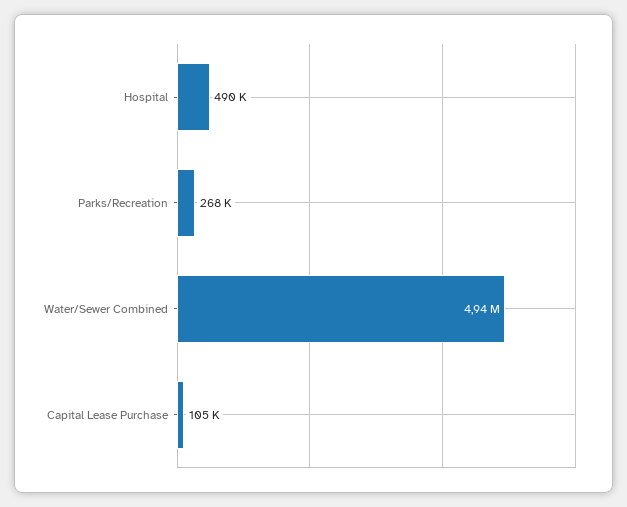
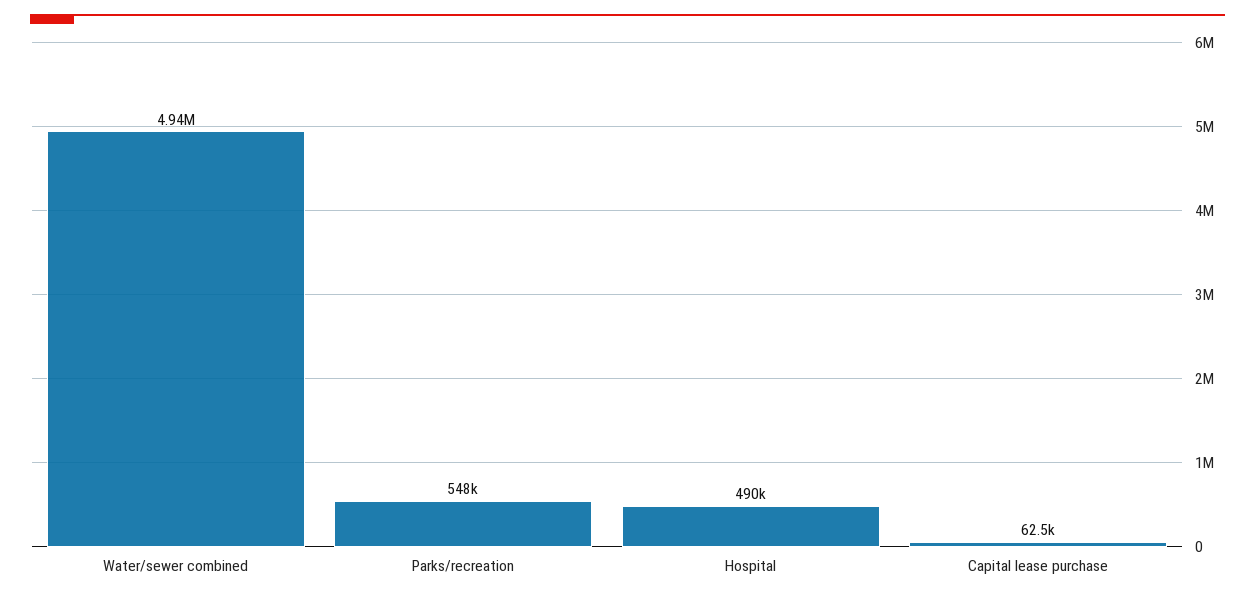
  {
    "Hospital": 490000,
-   "Parks/Recreation": 268000,
+   "Parks/Recreation": 548000,
    "Water/Sewer Combined": 4940000,
-   "Capital Lease Purchase": 105000
+   "Capital Lease Purchase": 62500
  }

